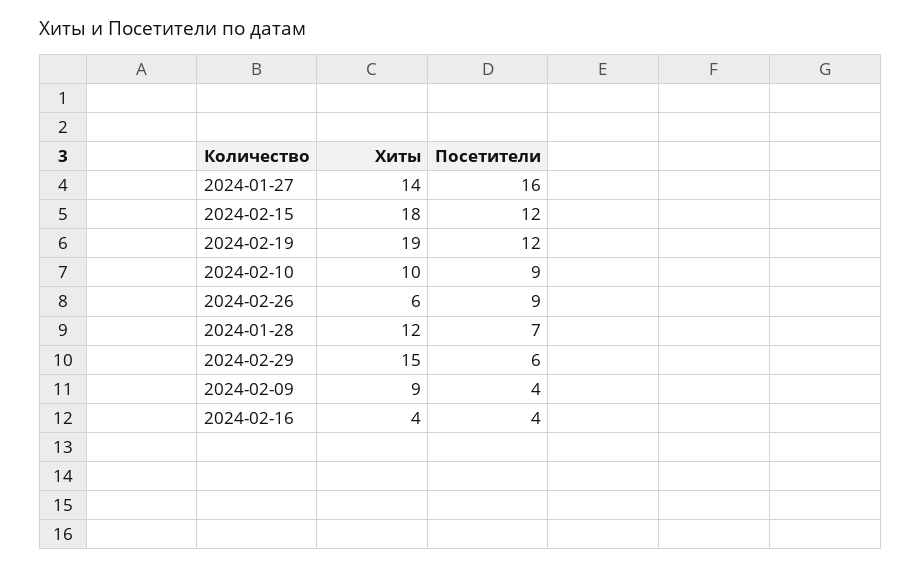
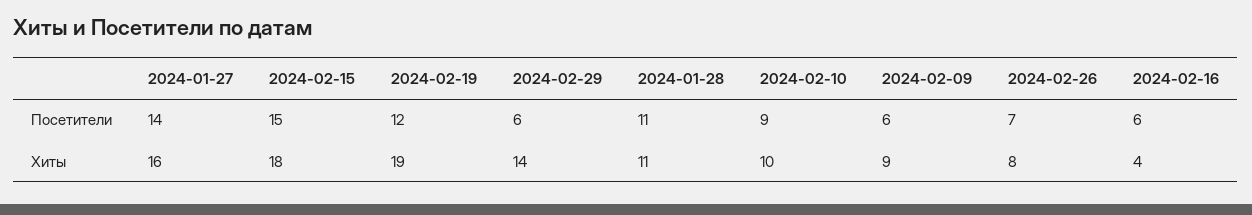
  {
    "Хиты": {
-     "2024-01-27": 14,
+     "2024-01-27": 16,
      "2024-02-15": 18,
      "2024-02-19": 19,
      "2024-02-10": 10,
-     "2024-02-26": 6,
+     "2024-02-26": 8,
-     "2024-01-28": 12,
+     "2024-01-28": 11,
-     "2024-02-29": 15,
+     "2024-02-29": 14,
      "2024-02-09": 9,
      "2024-02-16": 4
    },
    "Посетители": {
-     "2024-01-27": 16,
+     "2024-01-27": 14,
-     "2024-02-15": 12,
+     "2024-02-15": 15,
      "2024-02-19": 12,
      "2024-02-10": 9,
-     "2024-02-26": 9,
+     "2024-02-26": 7,
-     "2024-01-28": 7,
+     "2024-01-28": 11,
      "2024-02-29": 6,
-     "2024-02-09": 4,
+     "2024-02-09": 6,
-     "2024-02-16": 4
+     "2024-02-16": 6
    }
  }

